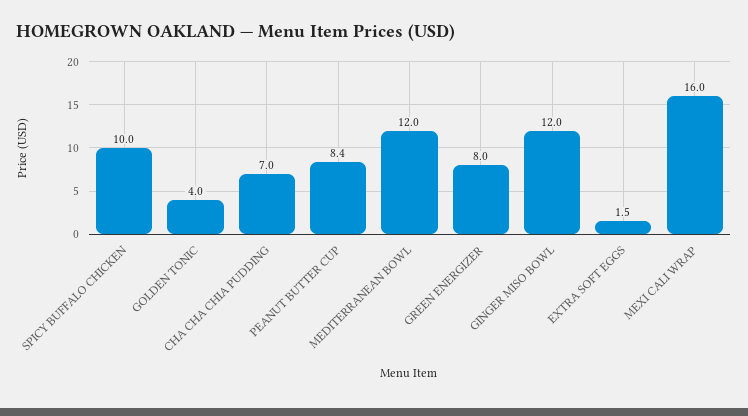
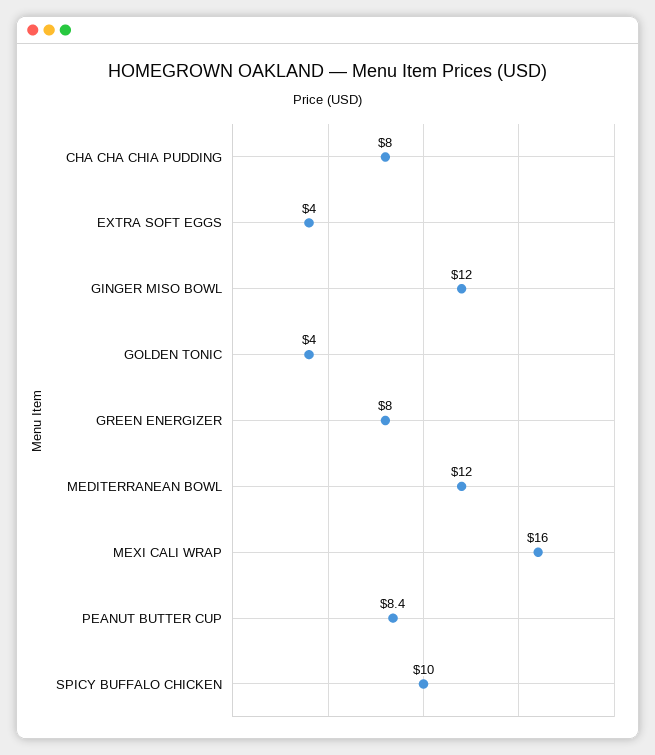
  {
    "SPICY BUFFALO CHICKEN": 10,
    "GOLDEN TONIC": 4,
-   "CHA CHA CHIA PUDDING": 7,
+   "CHA CHA CHIA PUDDING": 8,
    "PEANUT BUTTER CUP": 8.4,
    "MEDITERRANEAN BOWL": 12,
    "GREEN ENERGIZER": 8,
    "GINGER MISO BOWL": 12,
-   "EXTRA SOFT EGGS": 1.5,
+   "EXTRA SOFT EGGS": 4,
    "MEXI CALI WRAP": 16
  }

